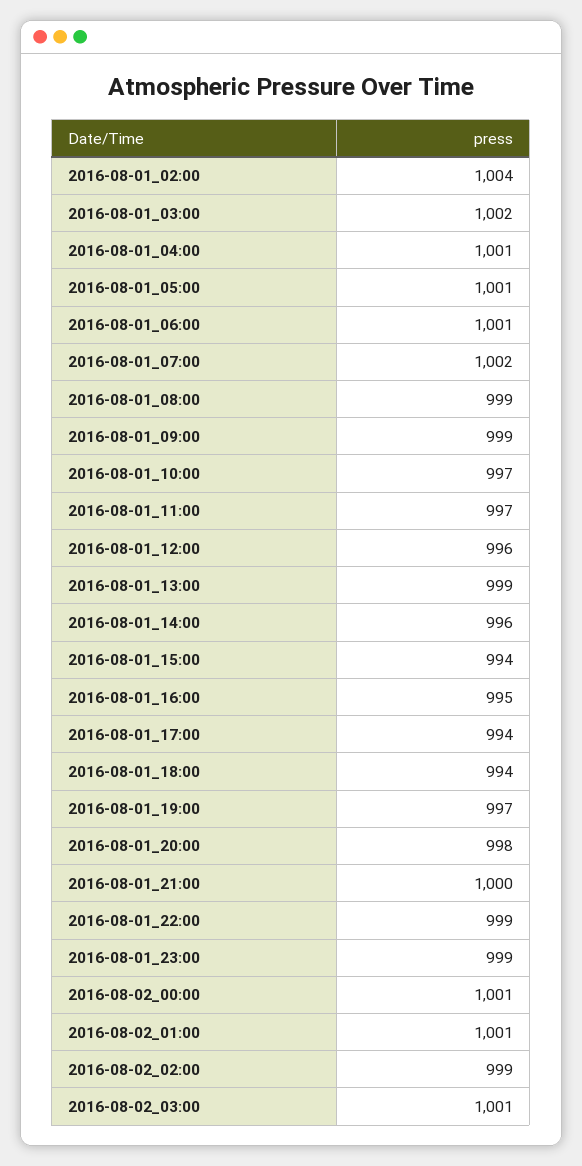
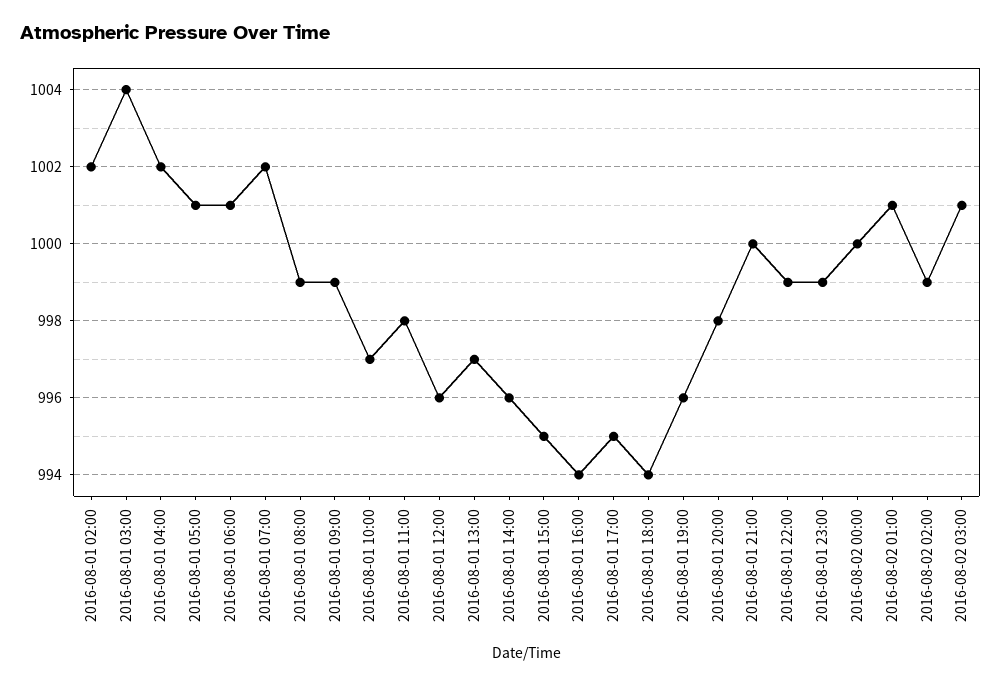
  {
-   "2016-08-01_02:00": 1004,
+   "2016-08-01_02:00": 1002,
-   "2016-08-01_03:00": 1002,
+   "2016-08-01_03:00": 1004,
-   "2016-08-01_04:00": 1001,
+   "2016-08-01_04:00": 1002,
    "2016-08-01_05:00": 1001,
    "2016-08-01_06:00": 1001,
    "2016-08-01_07:00": 1002,
    "2016-08-01_08:00": 999,
    "2016-08-01_09:00": 999,
    "2016-08-01_10:00": 997,
-   "2016-08-01_11:00": 997,
+   "2016-08-01_11:00": 998,
    "2016-08-01_12:00": 996,
-   "2016-08-01_13:00": 999,
+   "2016-08-01_13:00": 997,
    "2016-08-01_14:00": 996,
-   "2016-08-01_15:00": 994,
+   "2016-08-01_15:00": 995,
-   "2016-08-01_16:00": 995,
+   "2016-08-01_16:00": 994,
-   "2016-08-01_17:00": 994,
+   "2016-08-01_17:00": 995,
    "2016-08-01_18:00": 994,
-   "2016-08-01_19:00": 997,
+   "2016-08-01_19:00": 996,
    "2016-08-01_20:00": 998,
    "2016-08-01_21:00": 1000,
    "2016-08-01_22:00": 999,
    "2016-08-01_23:00": 999,
-   "2016-08-02_00:00": 1001,
+   "2016-08-02_00:00": 1000,
    "2016-08-02_01:00": 1001,
    "2016-08-02_02:00": 999,
    "2016-08-02_03:00": 1001
  }

